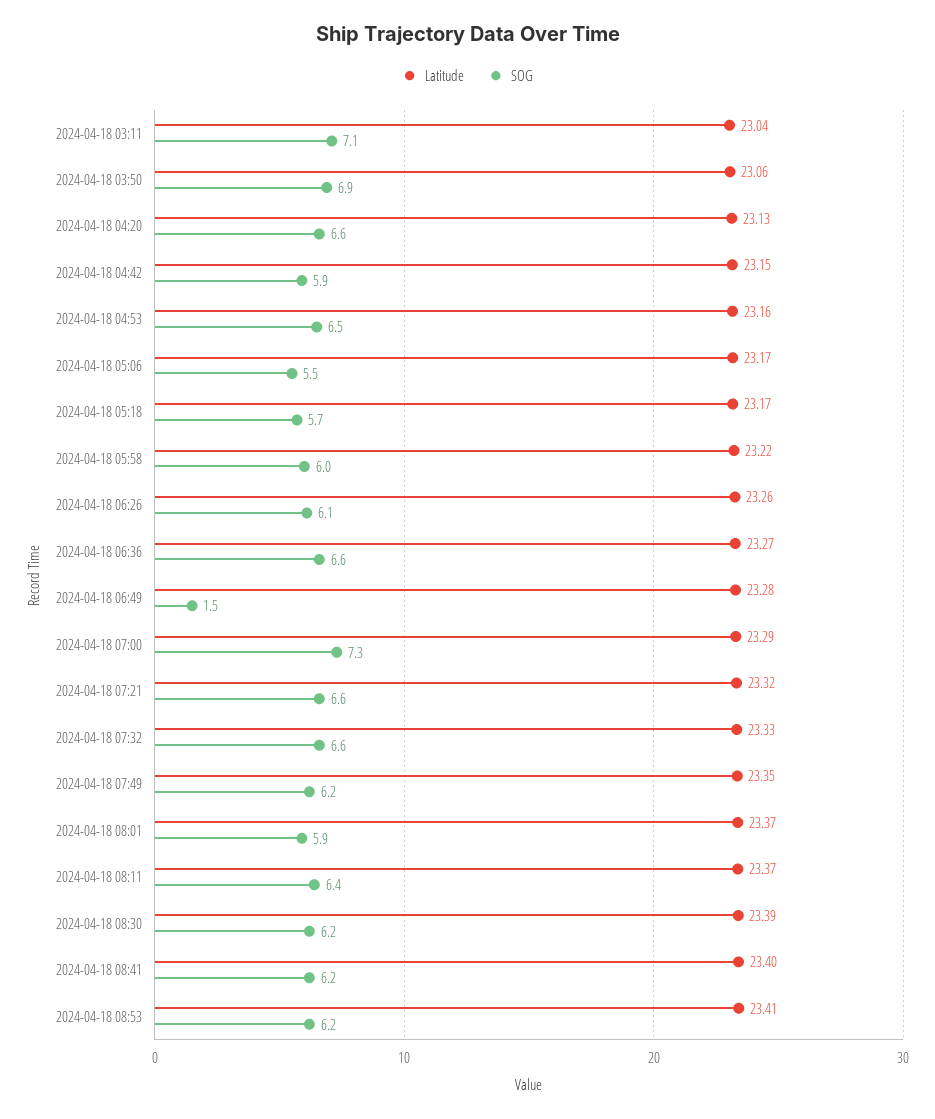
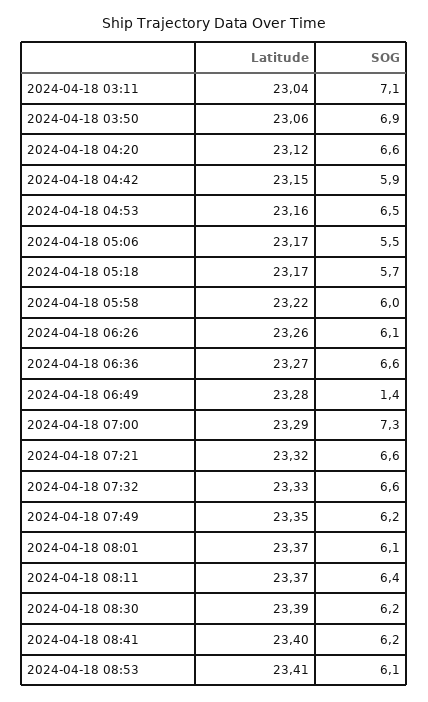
  {
    "Latitude": {
      "2024-04-18 03:11": 23.04,
      "2024-04-18 03:50": 23.06,
-     "2024-04-18 04:20": 23.13,
+     "2024-04-18 04:20": 23.12,
      "2024-04-18 04:42": 23.15,
      "2024-04-18 04:53": 23.16,
      "2024-04-18 05:06": 23.17,
      "2024-04-18 05:18": 23.17,
      "2024-04-18 05:58": 23.22,
      "2024-04-18 06:26": 23.26,
      "2024-04-18 06:36": 23.27,
      "2024-04-18 06:49": 23.28,
      "2024-04-18 07:00": 23.29,
      "2024-04-18 07:21": 23.32,
      "2024-04-18 07:32": 23.33,
      "2024-04-18 07:49": 23.35,
      "2024-04-18 08:01": 23.37,
      "2024-04-18 08:11": 23.37,
      "2024-04-18 08:30": 23.39,
      "2024-04-18 08:41": 23.4,
      "2024-04-18 08:53": 23.41
    },
    "SOG": {
      "2024-04-18 03:11": 7.1,
      "2024-04-18 03:50": 6.9,
      "2024-04-18 04:20": 6.6,
      "2024-04-18 04:42": 5.9,
      "2024-04-18 04:53": 6.5,
      "2024-04-18 05:06": 5.5,
      "2024-04-18 05:18": 5.7,
      "2024-04-18 05:58": 6,
      "2024-04-18 06:26": 6.1,
      "2024-04-18 06:36": 6.6,
-     "2024-04-18 06:49": 1.5,
+     "2024-04-18 06:49": 1.4,
      "2024-04-18 07:00": 7.3,
      "2024-04-18 07:21": 6.6,
      "2024-04-18 07:32": 6.6,
      "2024-04-18 07:49": 6.2,
-     "2024-04-18 08:01": 5.9,
+     "2024-04-18 08:01": 6.1,
      "2024-04-18 08:11": 6.4,
      "2024-04-18 08:30": 6.2,
      "2024-04-18 08:41": 6.2,
-     "2024-04-18 08:53": 6.2
+     "2024-04-18 08:53": 6.1
    }
  }

